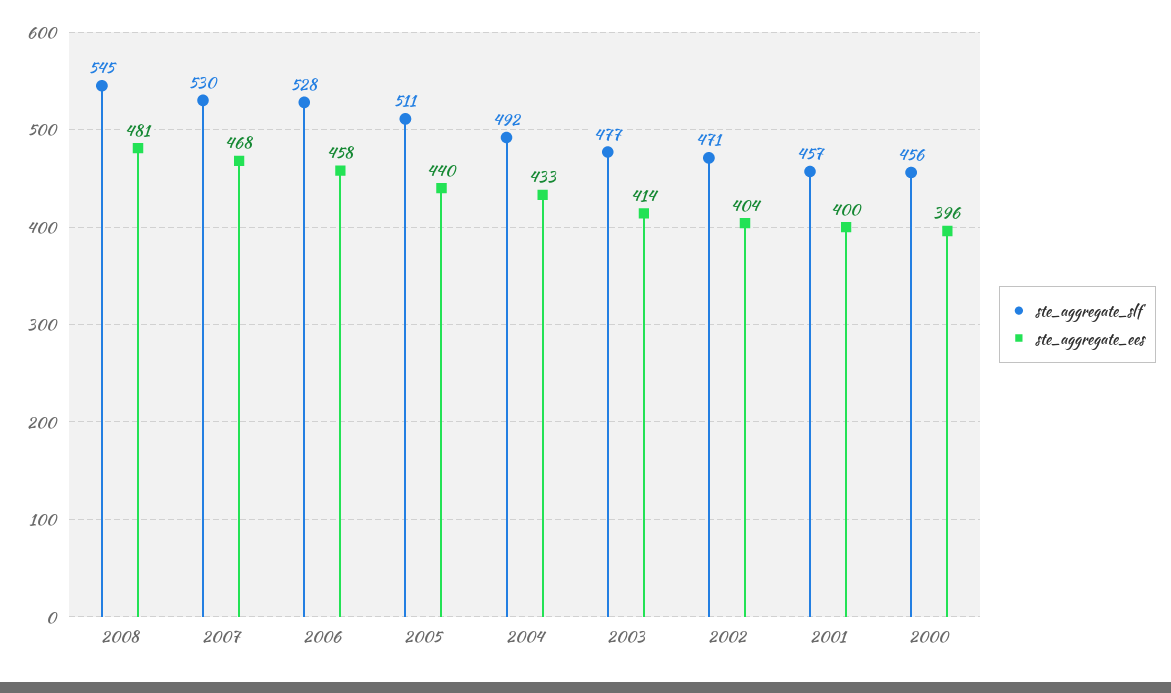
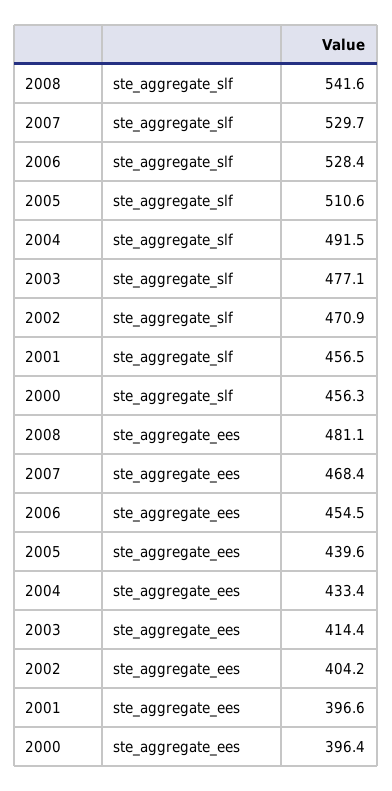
  {
    "ste_aggregate_slf": {
-     "2008": 545,
+     "2008": 541.6,
      "2007": 529.7,
      "2006": 528.4,
      "2005": 510.6,
      "2004": 491.5,
      "2003": 477.1,
      "2002": 470.9,
      "2001": 456.5,
      "2000": 456.3
    },
    "ste_aggregate_ees": {
      "2008": 481.1,
      "2007": 468.4,
-     "2006": 458,
+     "2006": 454.5,
      "2005": 439.6,
      "2004": 433.4,
      "2003": 414.4,
      "2002": 404.2,
-     "2001": 400,
+     "2001": 396.6,
      "2000": 396.4
    }
  }

